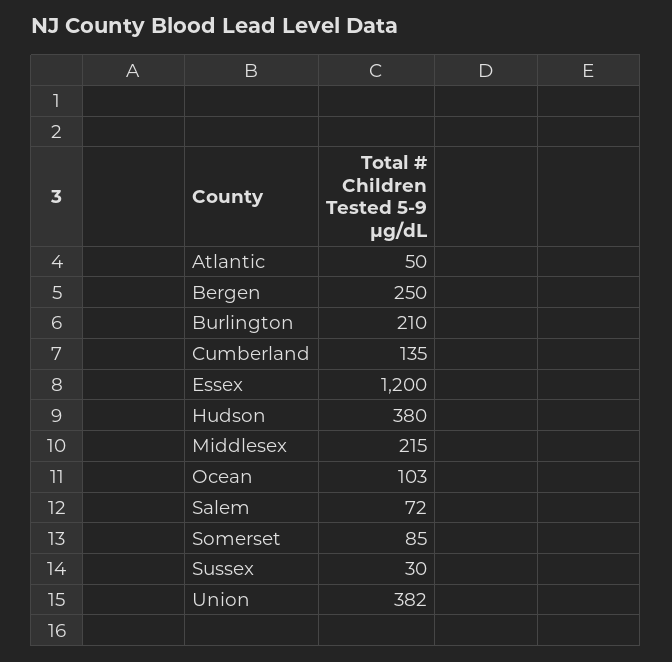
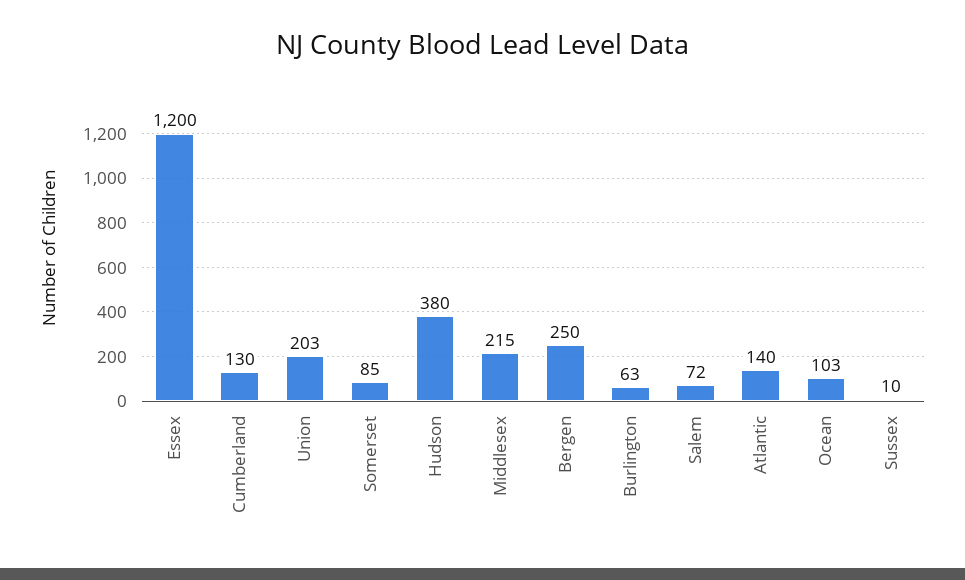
  {
-   "Atlantic": 50,
+   "Atlantic": 140,
    "Bergen": 250,
-   "Burlington": 210,
+   "Burlington": 63,
-   "Cumberland": 135,
+   "Cumberland": 130,
    "Essex": 1200,
    "Hudson": 380,
    "Middlesex": 215,
    "Ocean": 103,
    "Salem": 72,
    "Somerset": 85,
-   "Sussex": 30,
+   "Sussex": 10,
-   "Union": 382
+   "Union": 203
  }

